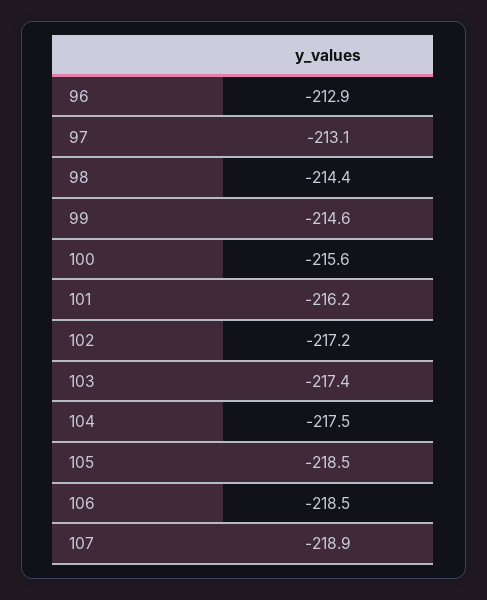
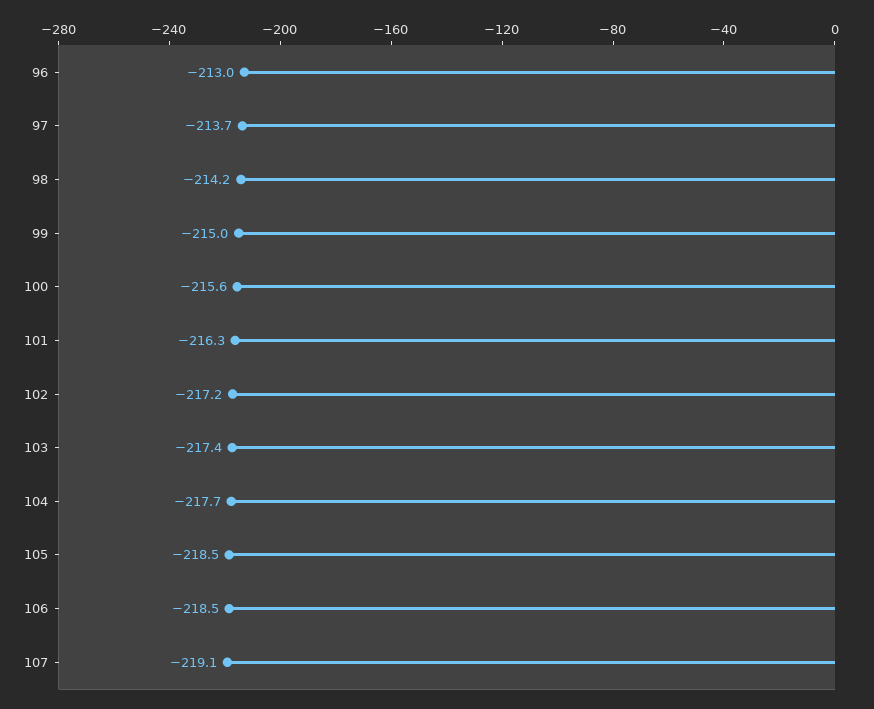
  {
-   "96": -212.9,
+   "96": -213,
-   "97": -213.1,
+   "97": -213.7,
-   "98": -214.4,
+   "98": -214.2,
-   "99": -214.6,
+   "99": -215,
    "100": -215.6,
-   "101": -216.2,
+   "101": -216.3,
    "102": -217.2,
    "103": -217.4,
-   "104": -217.5,
+   "104": -217.7,
    "105": -218.5,
    "106": -218.5,
-   "107": -218.9
+   "107": -219.1
  }

